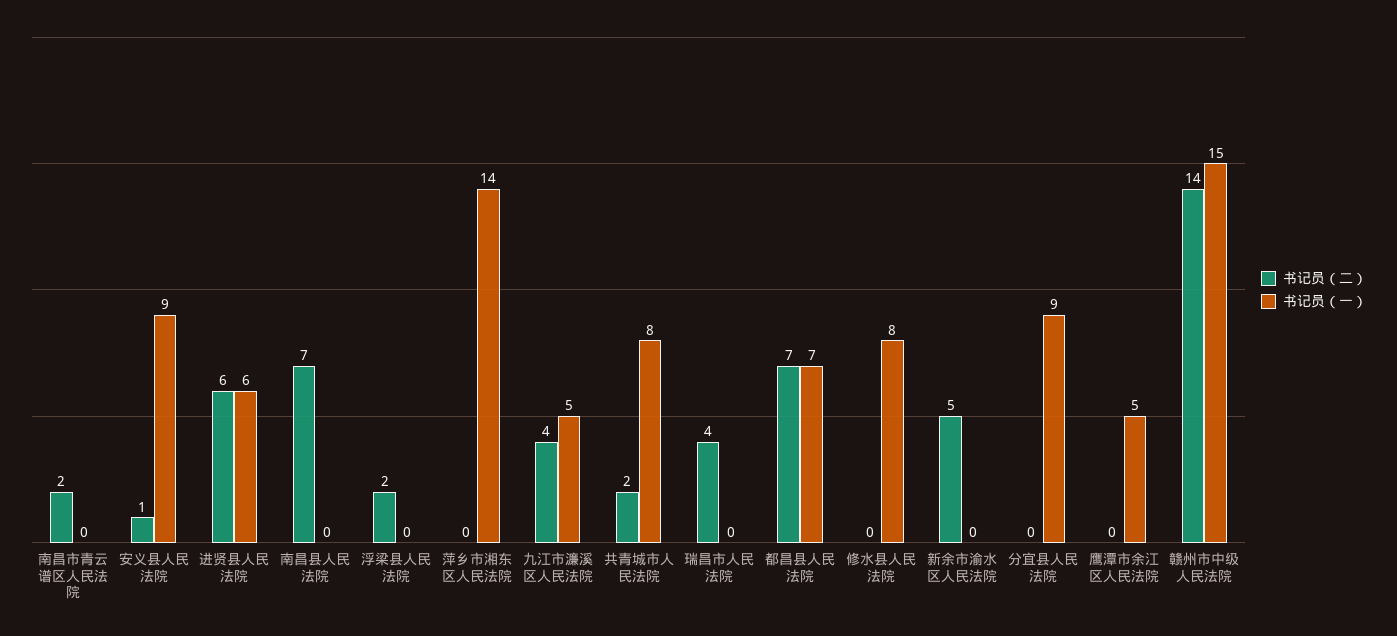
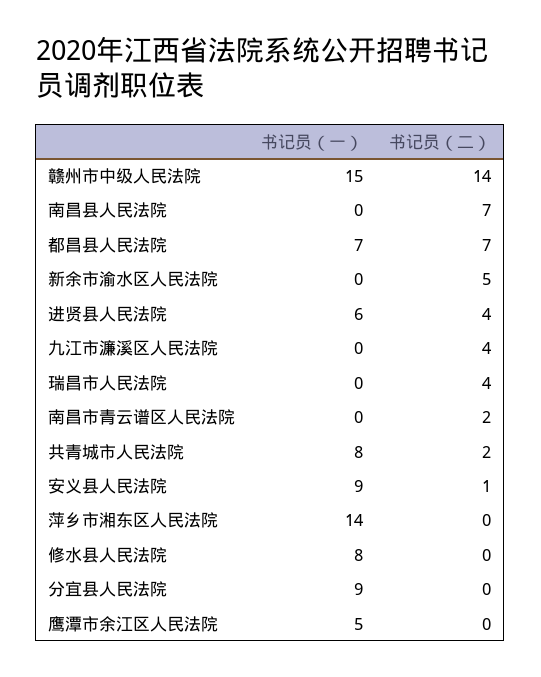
  {
    "书记员（二）": {
      "南昌市青云谱区人民法院": 2,
      "安义县人民法院": 1,
-     "进贤县人民法院": 6,
+     "进贤县人民法院": 4,
      "南昌县人民法院": 7,
-     "浮梁县人民法院": 2,
      "萍乡市湘东区人民法院": 0,
      "九江市濂溪区人民法院": 4,
      "共青城市人民法院": 2,
      "瑞昌市人民法院": 4,
      "都昌县人民法院": 7,
      "修水县人民法院": 0,
      "新余市渝水区人民法院": 5,
      "分宜县人民法院": 0,
      "鹰潭市余江区人民法院": 0,
      "赣州市中级人民法院": 14
    },
    "书记员（一）": {
      "南昌市青云谱区人民法院": 0,
      "安义县人民法院": 9,
      "进贤县人民法院": 6,
      "南昌县人民法院": 0,
-     "浮梁县人民法院": 0,
      "萍乡市湘东区人民法院": 14,
-     "九江市濂溪区人民法院": 5,
+     "九江市濂溪区人民法院": 0,
      "共青城市人民法院": 8,
      "瑞昌市人民法院": 0,
      "都昌县人民法院": 7,
      "修水县人民法院": 8,
      "新余市渝水区人民法院": 0,
      "分宜县人民法院": 9,
      "鹰潭市余江区人民法院": 5,
      "赣州市中级人民法院": 15
    }
  }

